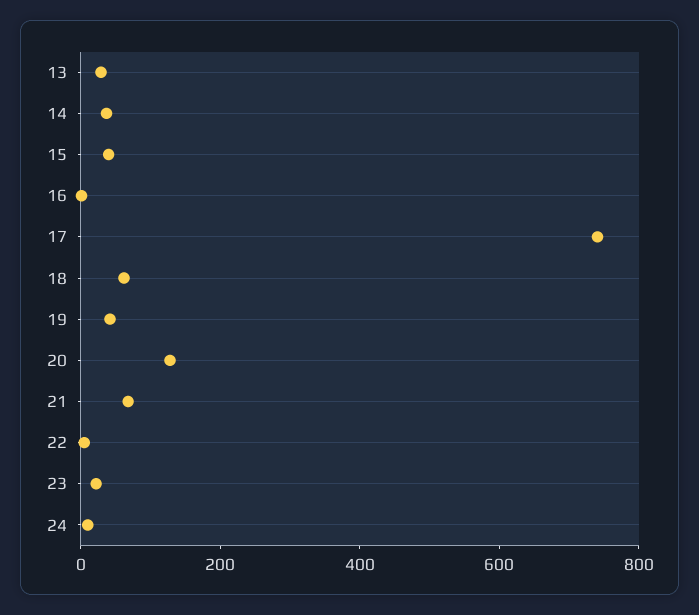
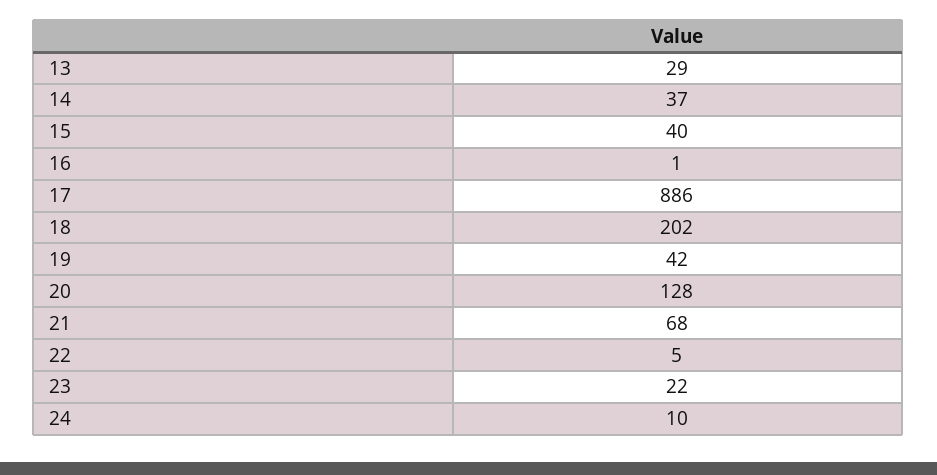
  {
    "13": 29,
    "14": 37,
    "15": 40,
    "16": 1,
-   "17": 750,
+   "17": 886,
-   "18": 50,
+   "18": 202,
    "19": 42,
    "20": 128,
    "21": 68,
    "22": 5,
    "23": 22,
    "24": 10
  }

